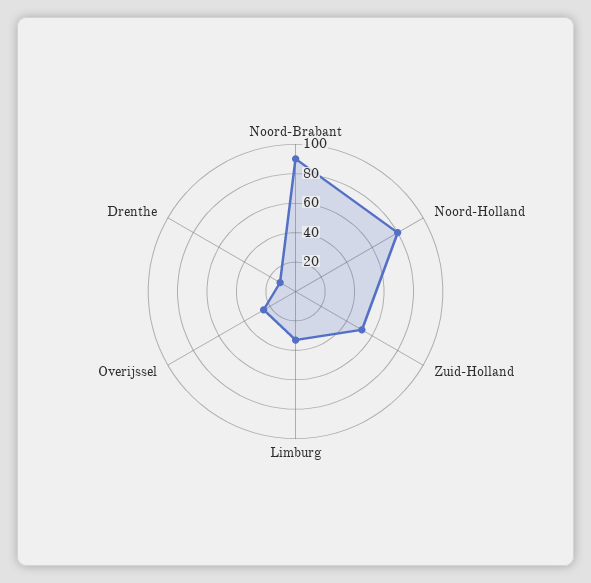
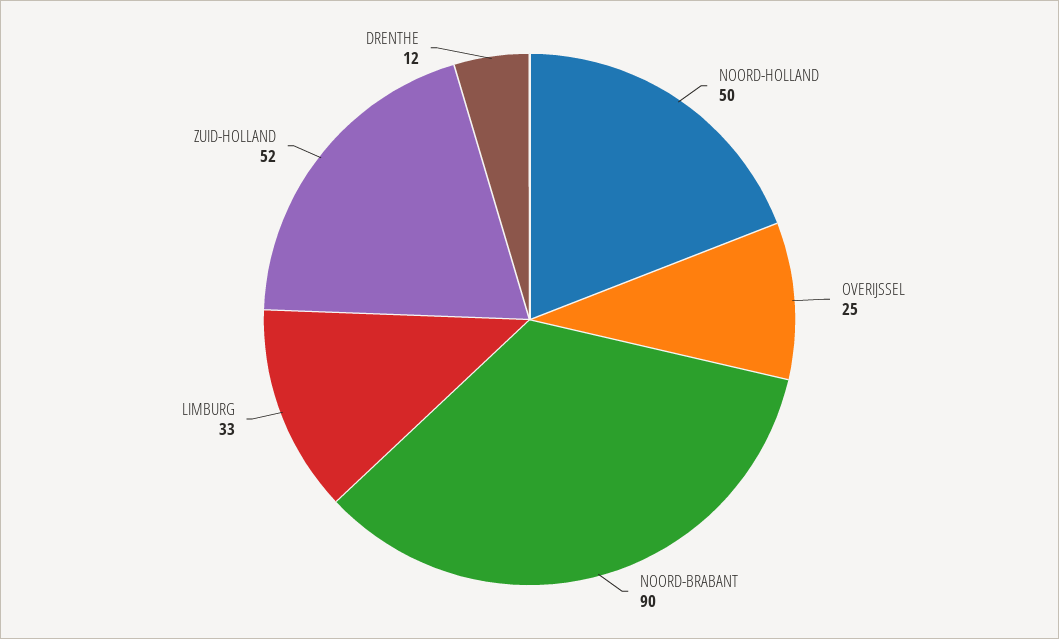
  {
    "Noord-Brabant": 90,
-   "Noord-Holland": 80,
+   "Noord-Holland": 50,
    "Zuid-Holland": 52,
    "Limburg": 33,
    "Overijssel": 25,
    "Drenthe": 12
  }

